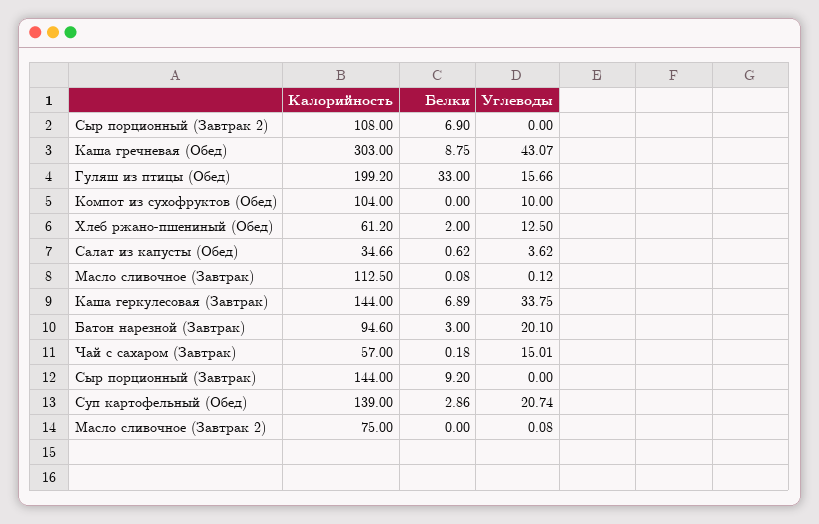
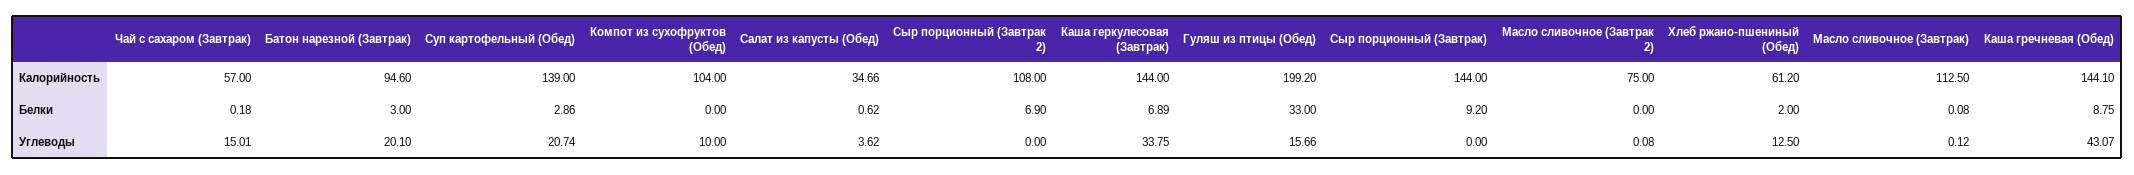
  {
    "Калорийность": {
      "Сыр порционный (Завтрак 2)": 108,
-     "Каша гречневая (Обед)": 303,
+     "Каша гречневая (Обед)": 144.1,
      "Гуляш из птицы (Обед)": 199.2,
      "Компот из сухофруктов (Обед)": 104,
      "Хлеб ржано-пшениный (Обед)": 61.2,
      "Салат из капусты (Обед)": 34.66,
      "Масло сливочное (Завтрак)": 112.5,
      "Каша геркулесовая (Завтрак)": 144,
      "Батон нарезной (Завтрак)": 94.6,
      "Чай с сахаром (Завтрак)": 57,
      "Сыр порционный (Завтрак)": 144,
      "Суп картофельный (Обед)": 139,
      "Масло сливочное (Завтрак 2)": 75
    },
    "Белки": {
      "Сыр порционный (Завтрак 2)": 6.9,
      "Каша гречневая (Обед)": 8.75,
      "Гуляш из птицы (Обед)": 33,
      "Компот из сухофруктов (Обед)": 0,
      "Хлеб ржано-пшениный (Обед)": 2,
      "Салат из капусты (Обед)": 0.62,
      "Масло сливочное (Завтрак)": 0.08,
      "Каша геркулесовая (Завтрак)": 6.89,
      "Батон нарезной (Завтрак)": 3,
      "Чай с сахаром (Завтрак)": 0.18,
      "Сыр порционный (Завтрак)": 9.2,
      "Суп картофельный (Обед)": 2.86,
      "Масло сливочное (Завтрак 2)": 0
    },
    "Углеводы": {
      "Сыр порционный (Завтрак 2)": 0,
      "Каша гречневая (Обед)": 43.07,
      "Гуляш из птицы (Обед)": 15.66,
      "Компот из сухофруктов (Обед)": 10,
      "Хлеб ржано-пшениный (Обед)": 12.5,
      "Салат из капусты (Обед)": 3.62,
      "Масло сливочное (Завтрак)": 0.12,
      "Каша геркулесовая (Завтрак)": 33.75,
      "Батон нарезной (Завтрак)": 20.1,
      "Чай с сахаром (Завтрак)": 15.01,
      "Сыр порционный (Завтрак)": 0,
      "Суп картофельный (Обед)": 20.74,
      "Масло сливочное (Завтрак 2)": 0.08
    }
  }

